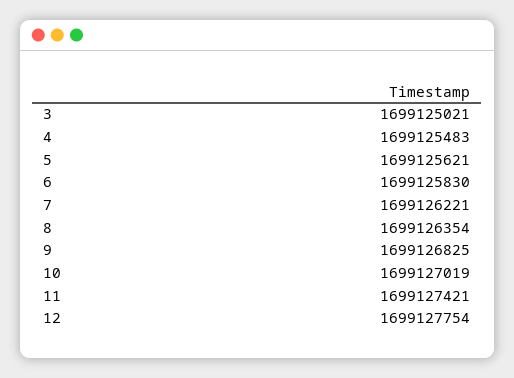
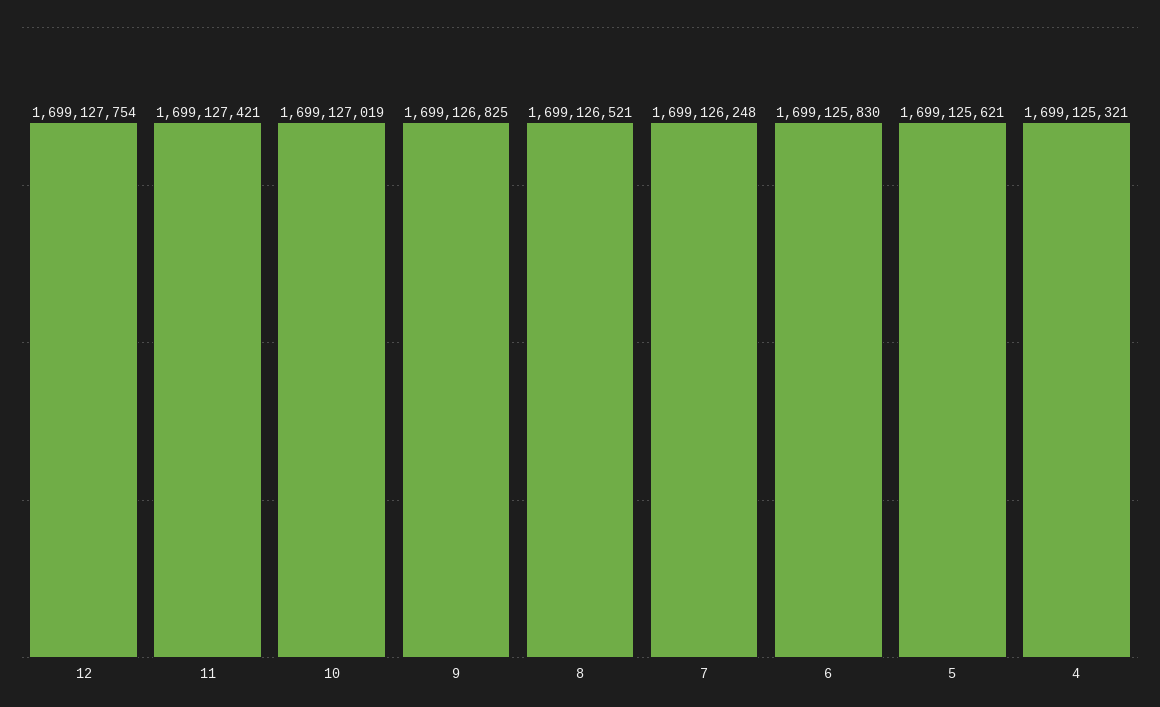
  {
-   "3": 1699125021,
-   "4": 1699125483,
+   "4": 1699125321,
    "5": 1699125621,
    "6": 1699125830,
-   "7": 1699126221,
+   "7": 1699126248,
-   "8": 1699126354,
+   "8": 1699126521,
    "9": 1699126825,
    "10": 1699127019,
    "11": 1699127421,
    "12": 1699127754
  }

